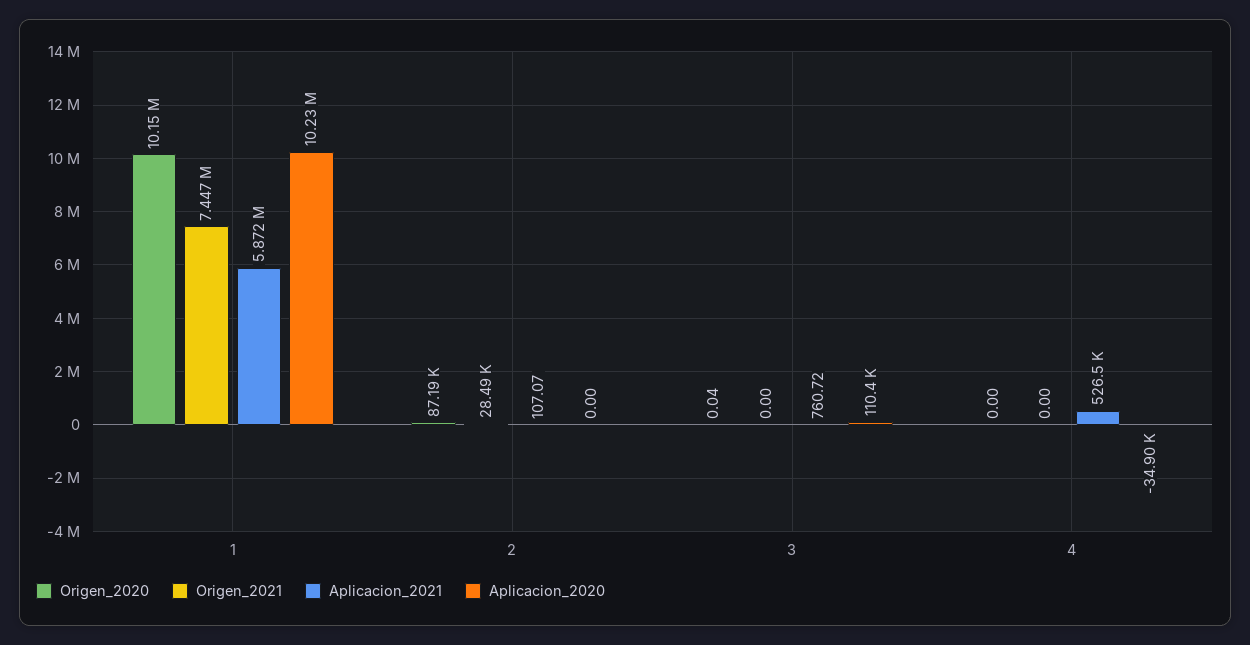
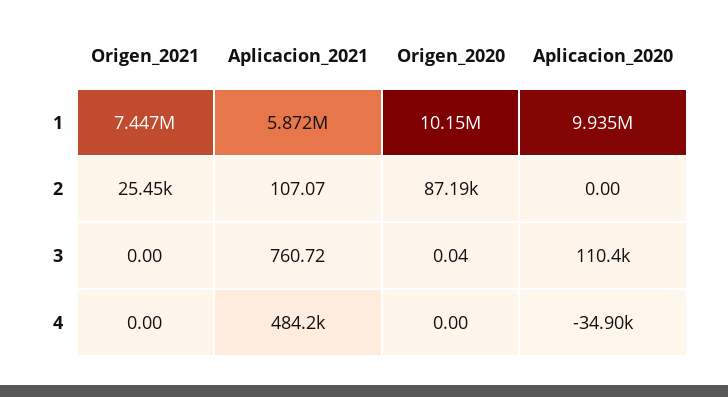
  {
    "Origen_2020": {
      "1": 10150000,
      "2": 87190,
      "3": 0.04,
      "4": 0
    },
    "Origen_2021": {
      "1": 7447000,
-     "2": 28490,
+     "2": 25450,
      "3": 0,
      "4": 0
    },
    "Aplicacion_2021": {
      "1": 5872000,
      "2": 107.07,
      "3": 760.72,
-     "4": 526500
+     "4": 484200
    },
    "Aplicacion_2020": {
-     "1": 10230000,
+     "1": 9935000,
      "2": 0,
      "3": 110400,
      "4": -34900
    }
  }

